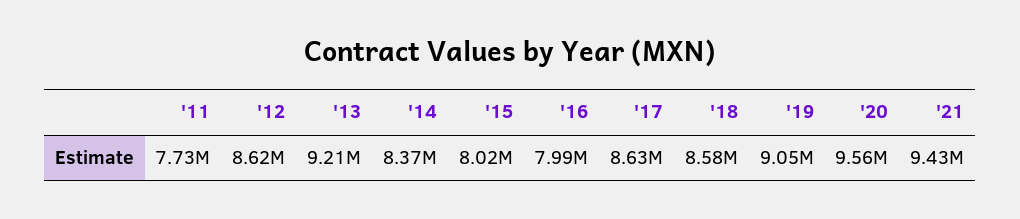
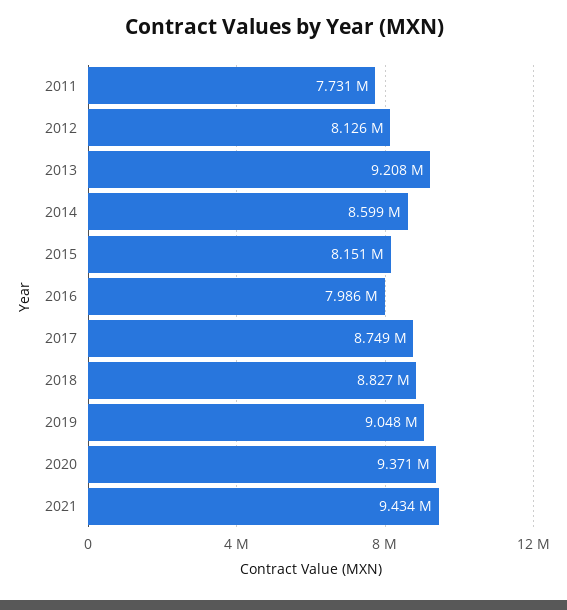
  {
    "'11": 7731000,
-   "'12": 8620000,
+   "'12": 8126000,
    "'13": 9208000,
-   "'14": 8370000,
+   "'14": 8599000,
-   "'15": 8020000,
+   "'15": 8151000,
    "'16": 7986000,
-   "'17": 8630000,
+   "'17": 8749000,
-   "'18": 8580000,
+   "'18": 8827000,
    "'19": 9048000,
-   "'20": 9560000,
+   "'20": 9371000,
    "'21": 9434000
  }

